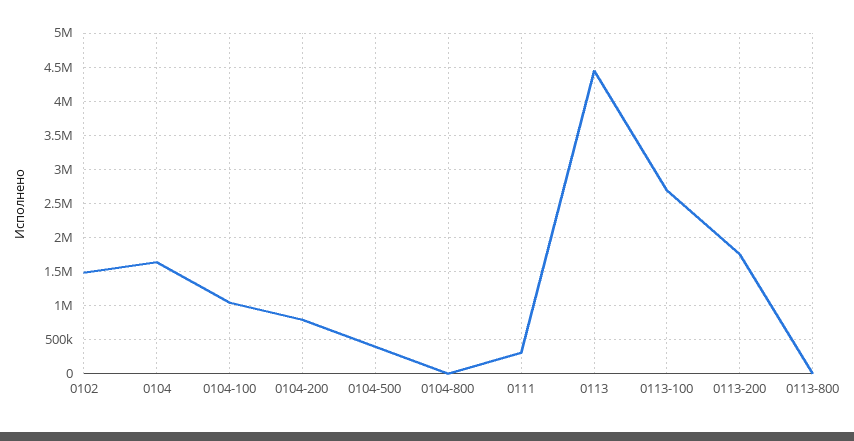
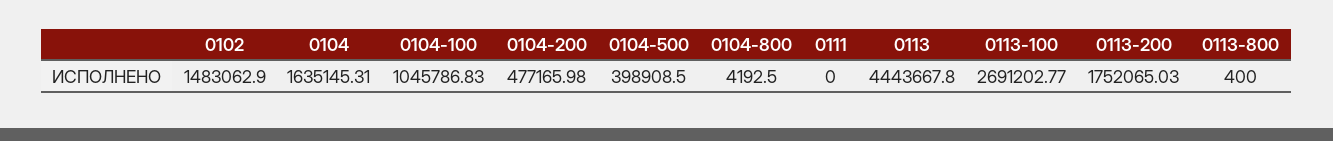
  {
    "0102": 1483062.9,
    "0104": 1635145.31,
    "0104-100": 1045786.83,
-   "0104-200": 800000,
+   "0104-200": 477165.98,
    "0104-500": 398908.5,
    "0104-800": 4192.5,
-   "0111": 300000,
+   "0111": 0,
    "0113": 4443667.8,
    "0113-100": 2691202.77,
    "0113-200": 1752065.03,
    "0113-800": 400
  }

